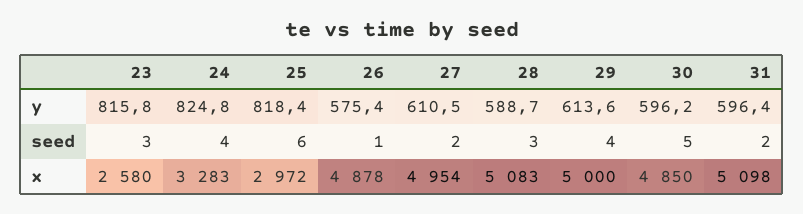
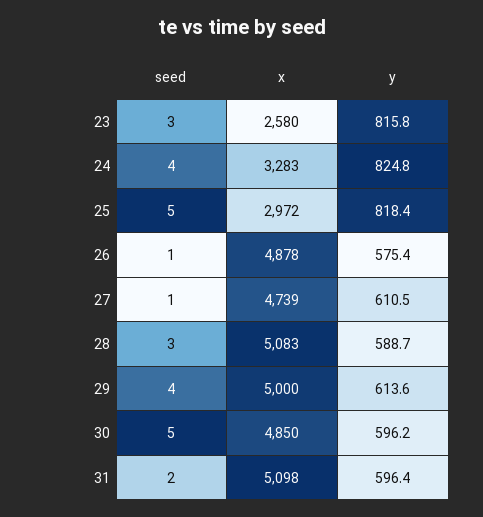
  {
    "23": {
      "y": 815.8,
      "seed": 3,
      "x": 2580
    },
    "24": {
      "y": 824.8,
      "seed": 4,
      "x": 3283
    },
    "25": {
      "y": 818.4,
-     "seed": 6,
+     "seed": 5,
      "x": 2972
    },
    "26": {
      "y": 575.4,
      "seed": 1,
      "x": 4878
    },
    "27": {
      "y": 610.5,
-     "seed": 2,
+     "seed": 1,
-     "x": 4954
+     "x": 4739
    },
    "28": {
      "y": 588.7,
      "seed": 3,
      "x": 5083
    },
    "29": {
      "y": 613.6,
      "seed": 4,
      "x": 5000
    },
    "30": {
      "y": 596.2,
      "seed": 5,
      "x": 4850
    },
    "31": {
      "y": 596.4,
      "seed": 2,
      "x": 5098
    }
  }

